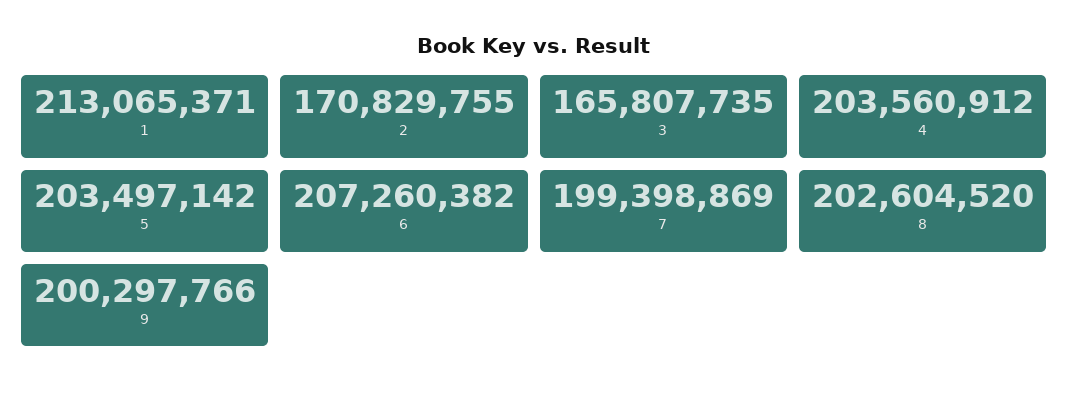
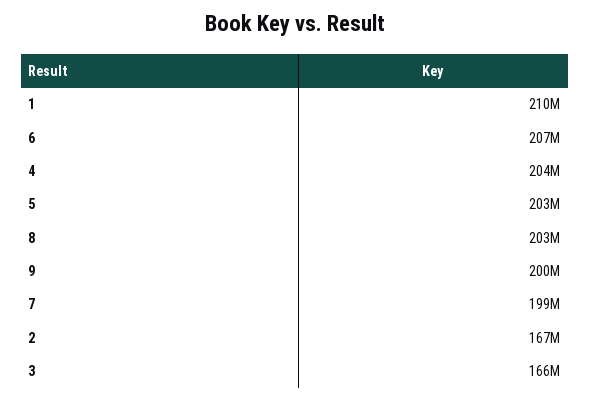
  {
-   "1": 213065371,
+   "1": 210000000,
-   "2": 170829755,
+   "2": 167000000,
    "3": 165807735,
    "4": 203560912,
    "5": 203497142,
    "6": 207260382,
    "7": 199398869,
    "8": 202604520,
    "9": 200297766
  }

